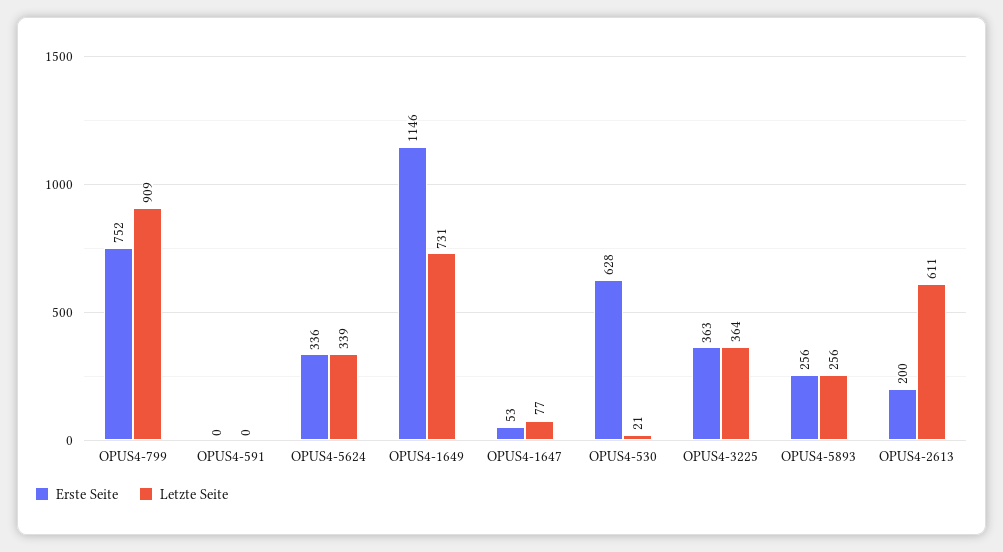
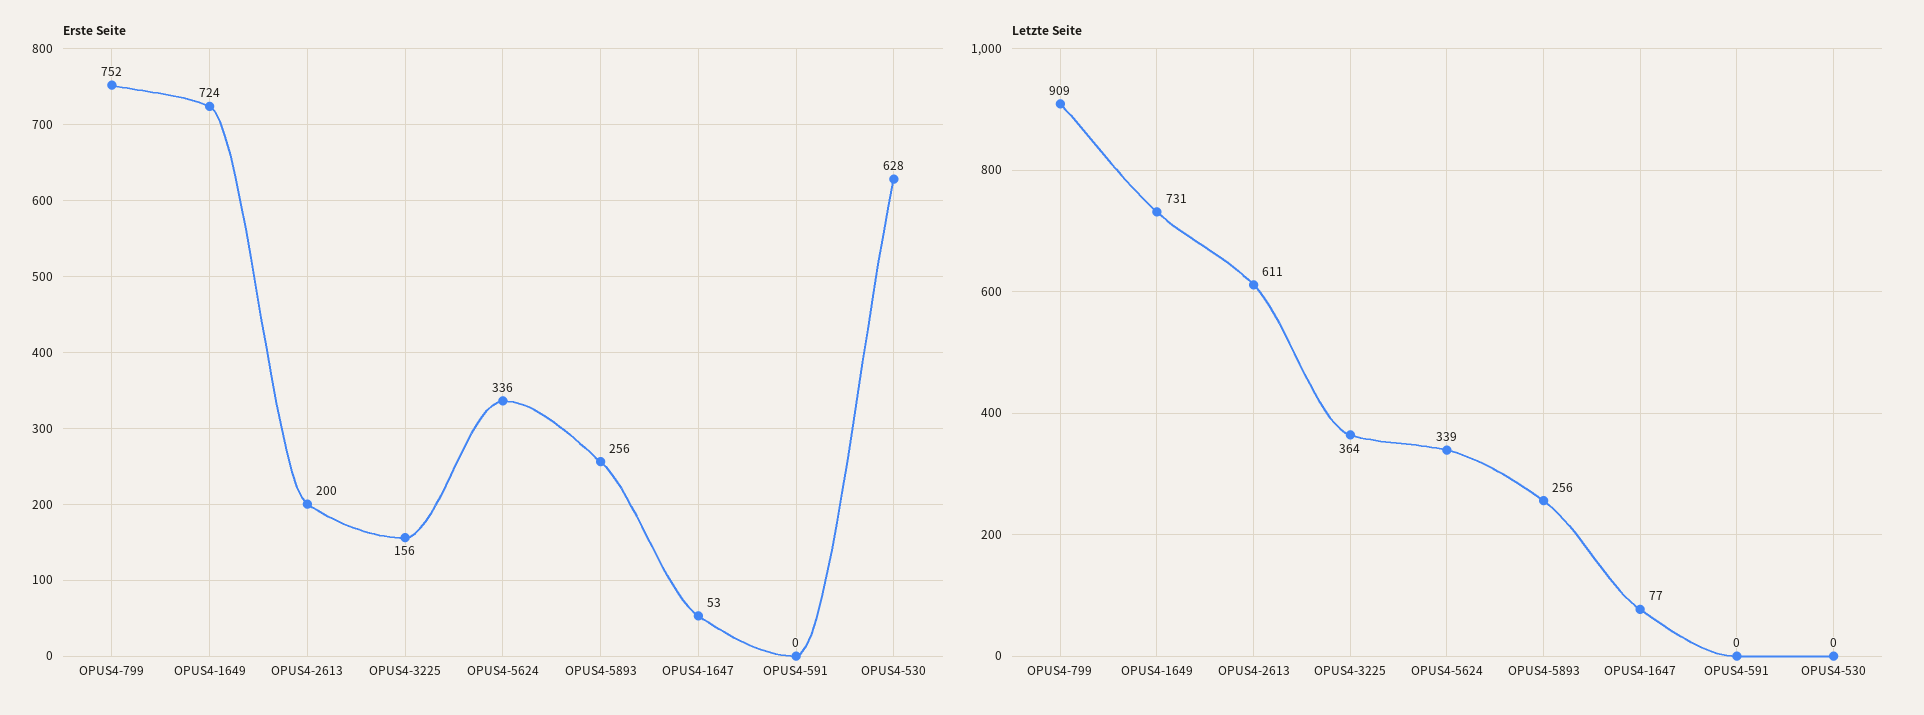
  {
    "Erste Seite": {
      "OPUS4-799": 752,
      "OPUS4-591": 0,
      "OPUS4-5624": 336,
-     "OPUS4-1649": 1146,
+     "OPUS4-1649": 724,
      "OPUS4-1647": 53,
      "OPUS4-530": 628,
-     "OPUS4-3225": 363,
+     "OPUS4-3225": 156,
      "OPUS4-5893": 256,
      "OPUS4-2613": 200
    },
    "Letzte Seite": {
      "OPUS4-799": 909,
      "OPUS4-591": 0,
      "OPUS4-5624": 339,
      "OPUS4-1649": 731,
      "OPUS4-1647": 77,
-     "OPUS4-530": 21,
+     "OPUS4-530": 0,
      "OPUS4-3225": 364,
      "OPUS4-5893": 256,
      "OPUS4-2613": 611
    }
  }

